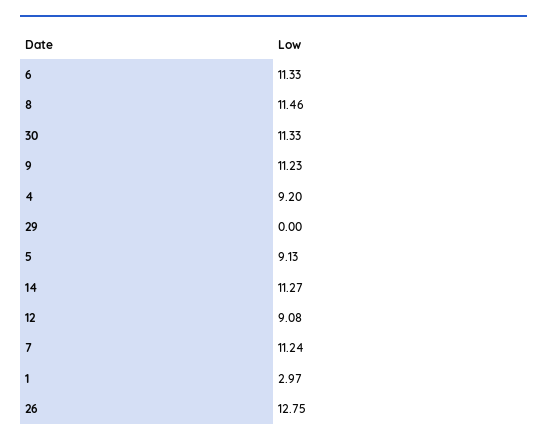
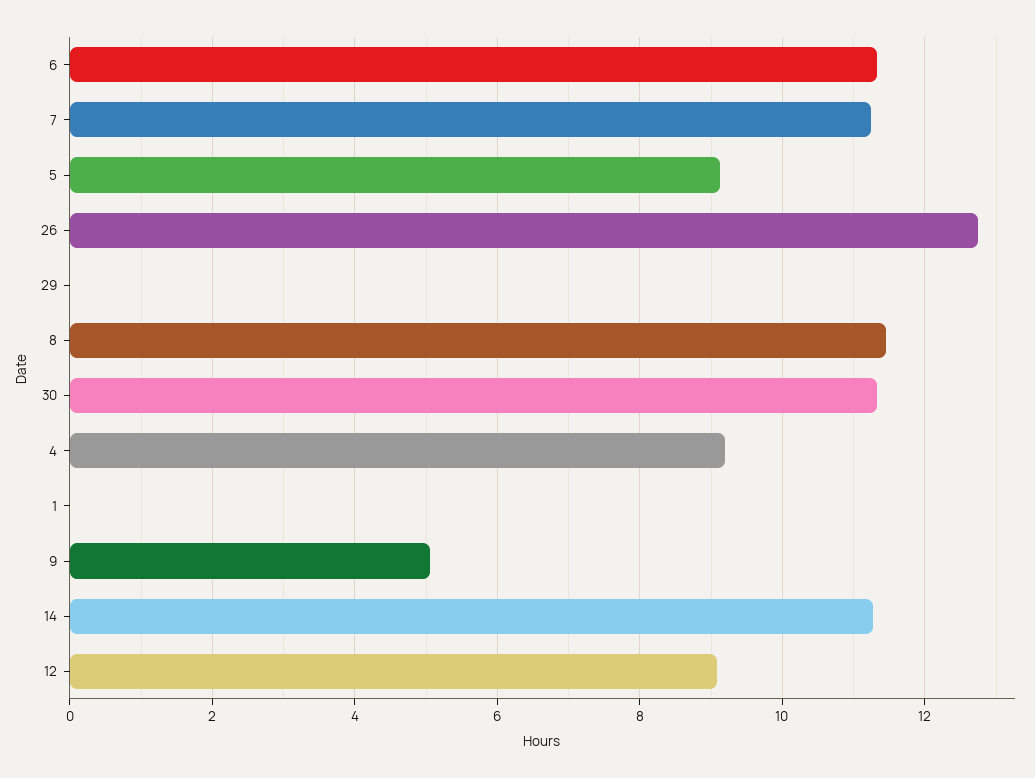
  {
    "6": 11.33,
    "8": 11.46,
    "30": 11.33,
-   "9": 11.23,
+   "9": 5,
    "4": 9.2,
    "29": 0,
    "5": 9.13,
    "14": 11.27,
    "12": 9.08,
    "7": 11.24,
-   "1": 2.97,
+   "1": 0,
    "26": 12.75
  }

